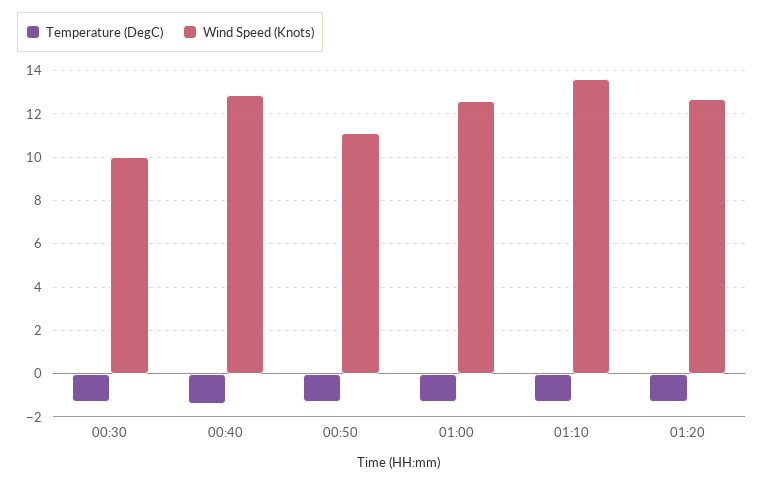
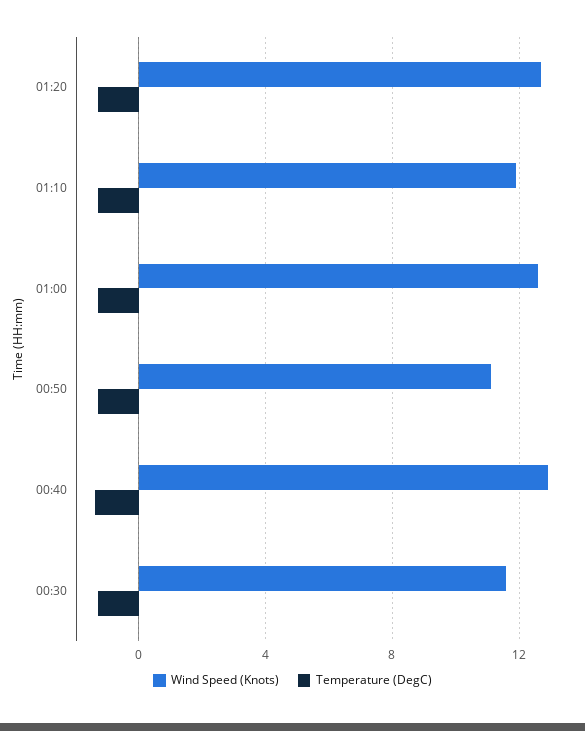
  {
    "Temperature (DegC)": {
      "00:30": -1.5,
      "00:40": -1.5,
      "00:50": -1.5,
      "01:00": -1.5,
      "01:10": -1.5,
      "01:20": -1.5
    },
    "Wind Speed (Knots)": {
-     "00:30": 10,
+     "00:30": 11.5,
      "00:40": 13,
      "00:50": 11,
      "01:00": 12.5,
-     "01:10": 13.5,
+     "01:10": 12,
      "01:20": 12.5
    }
  }

